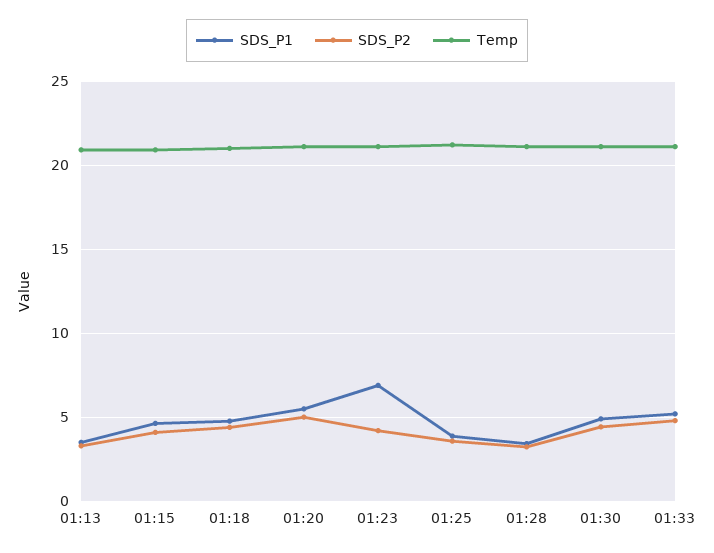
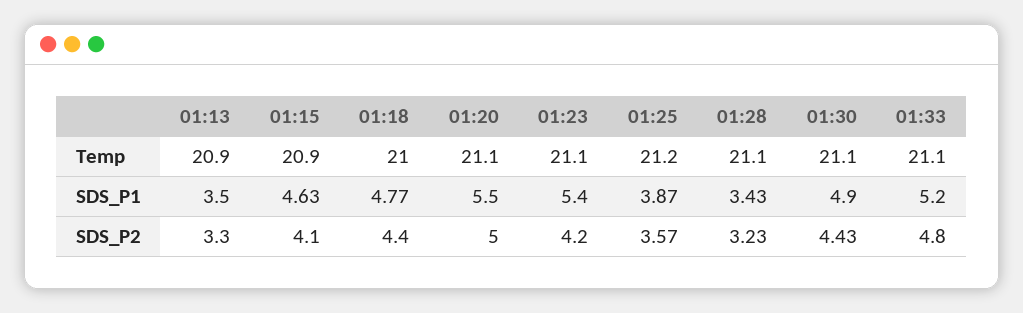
  {
    "SDS_P1": {
      "01:13": 3.5,
      "01:15": 4.63,
      "01:18": 4.77,
      "01:20": 5.5,
-     "01:23": 7,
+     "01:23": 5.4,
      "01:25": 3.87,
      "01:28": 3.43,
      "01:30": 4.9,
      "01:33": 5.2
    },
    "SDS_P2": {
      "01:13": 3.3,
      "01:15": 4.1,
      "01:18": 4.4,
      "01:20": 5,
      "01:23": 4.2,
      "01:25": 3.57,
      "01:28": 3.23,
      "01:30": 4.43,
      "01:33": 4.8
    },
    "Temp": {
      "01:13": 20.9,
      "01:15": 20.9,
      "01:18": 21,
      "01:20": 21.1,
      "01:23": 21.1,
      "01:25": 21.2,
      "01:28": 21.1,
      "01:30": 21.1,
      "01:33": 21.1
    }
  }

